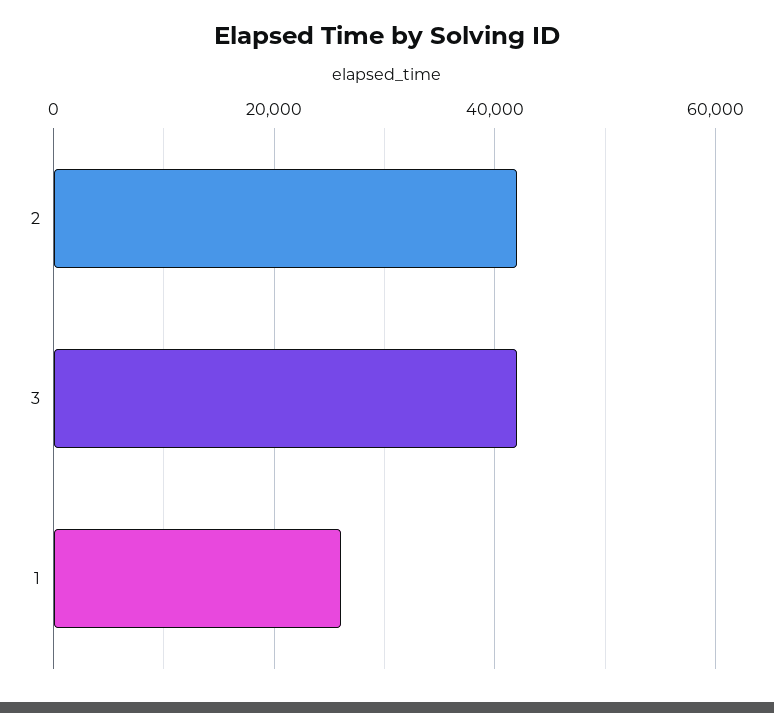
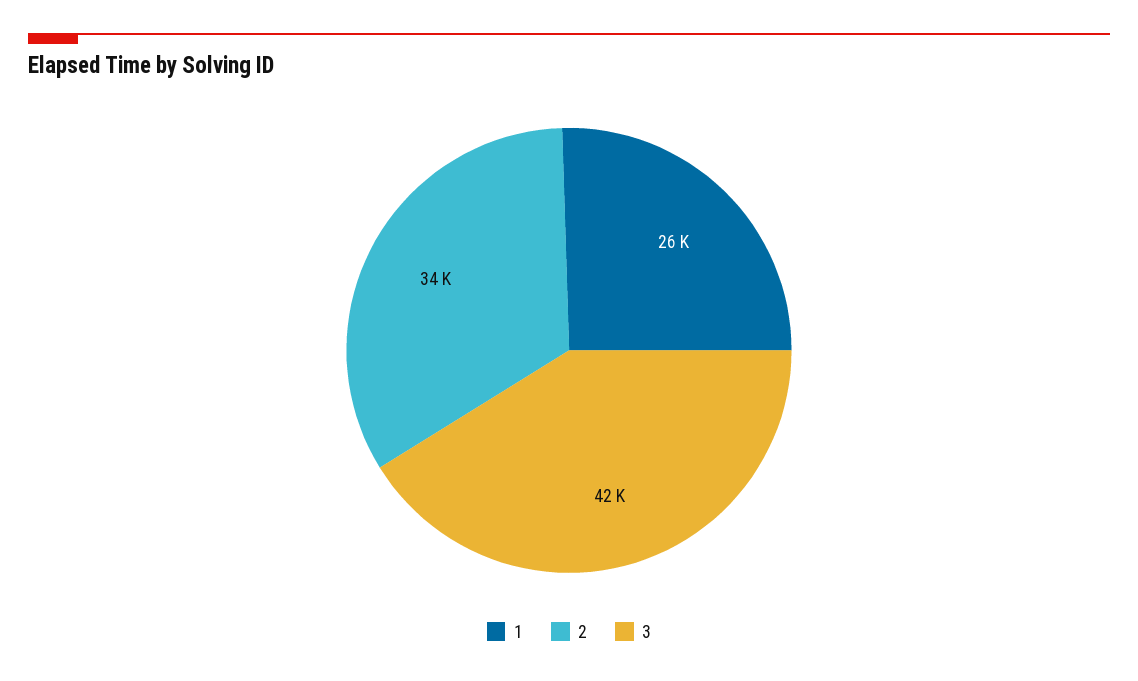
  {
-   "2": 42000,
+   "2": 34000,
    "3": 42000,
    "1": 26000
  }

